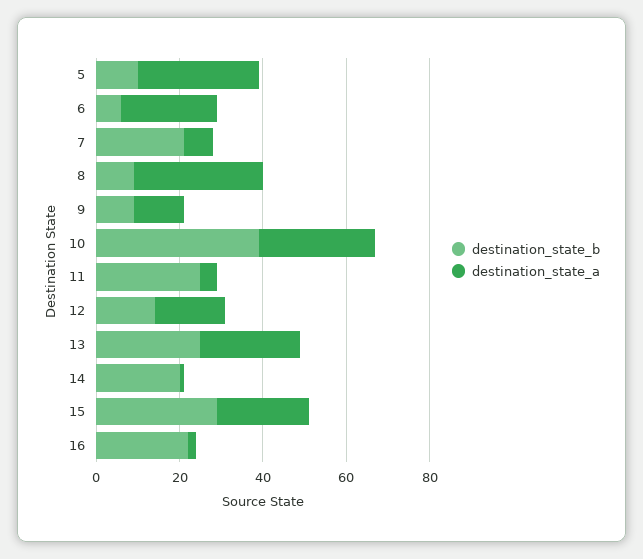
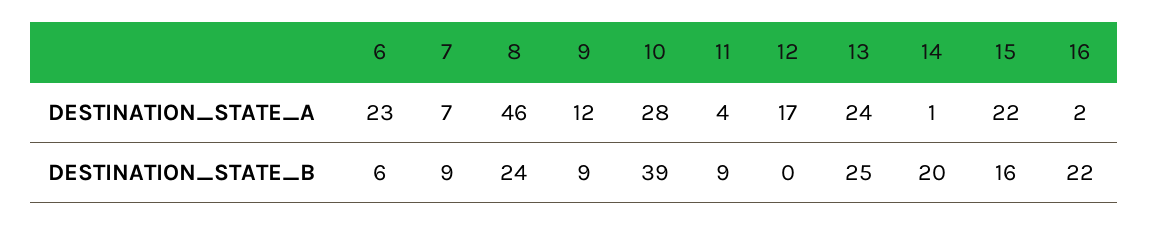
  {
    "destination_state_b": {
-     "5": 10,
      "6": 6,
-     "7": 20,
+     "7": 9,
-     "8": 10,
+     "8": 24,
      "9": 9,
      "10": 39,
-     "11": 25,
+     "11": 9,
-     "12": 15,
+     "12": 0,
      "13": 25,
      "14": 20,
-     "15": 30,
+     "15": 16,
      "16": 22
    },
    "destination_state_a": {
-     "5": 30,
      "6": 23,
      "7": 7,
-     "8": 30,
+     "8": 46,
      "9": 12,
      "10": 28,
      "11": 4,
      "12": 17,
      "13": 24,
      "14": 1,
      "15": 22,
      "16": 2
    }
  }

